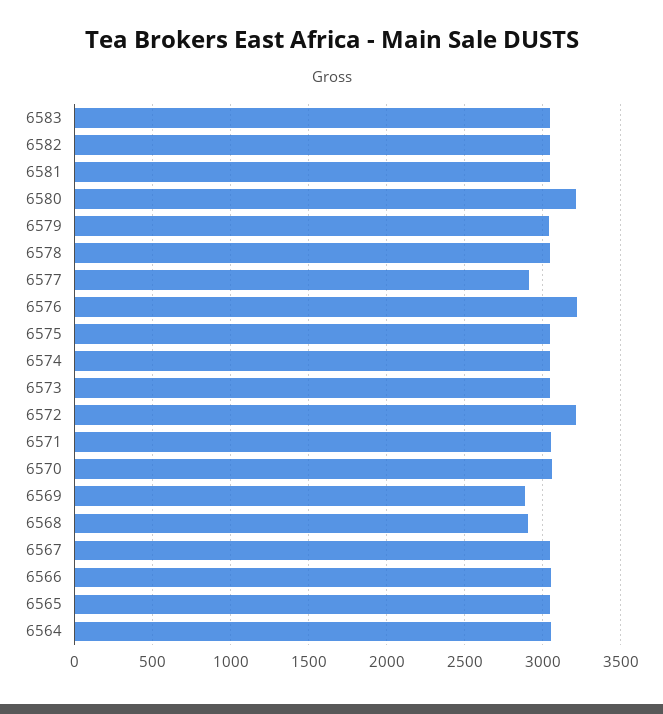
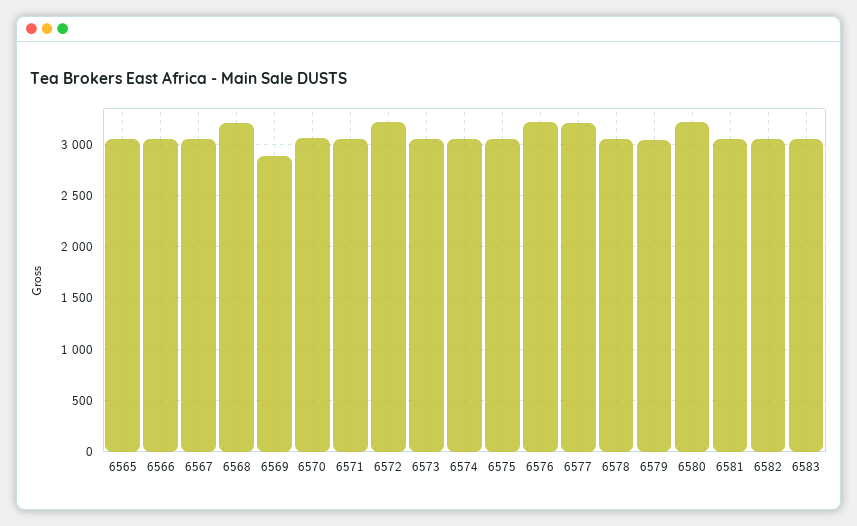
  {
    "6583": 3050,
    "6582": 3050,
    "6581": 3050,
    "6580": 3200,
    "6579": 3050,
    "6578": 3050,
-   "6577": 2900,
+   "6577": 3200,
    "6576": 3200,
    "6575": 3050,
    "6574": 3050,
    "6573": 3050,
    "6572": 3200,
    "6571": 3050,
    "6570": 3050,
    "6569": 2900,
-   "6568": 2900,
+   "6568": 3200,
    "6567": 3050,
    "6566": 3050,
-   "6565": 3050,
+   "6565": 3050
-   "6564": 3050
  }

